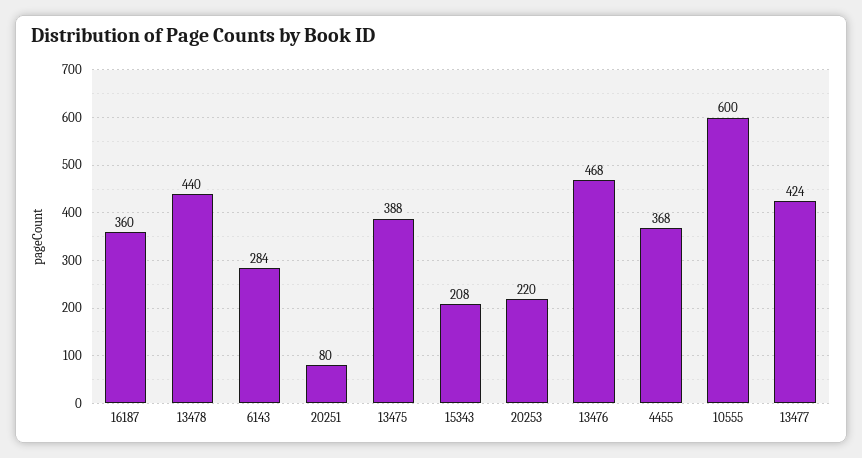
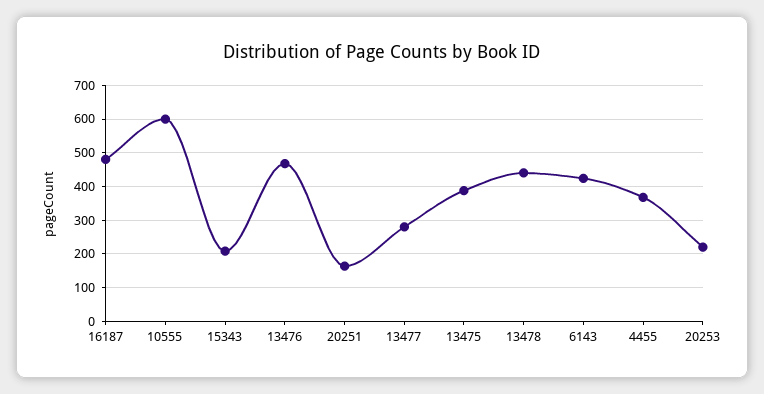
  {
-   "16187": 360,
+   "16187": 480,
    "13478": 440,
-   "6143": 284,
+   "6143": 420,
-   "20251": 80,
+   "20251": 160,
    "13475": 388,
    "15343": 208,
    "20253": 220,
    "13476": 468,
    "4455": 368,
    "10555": 600,
-   "13477": 424
+   "13477": 280
  }

